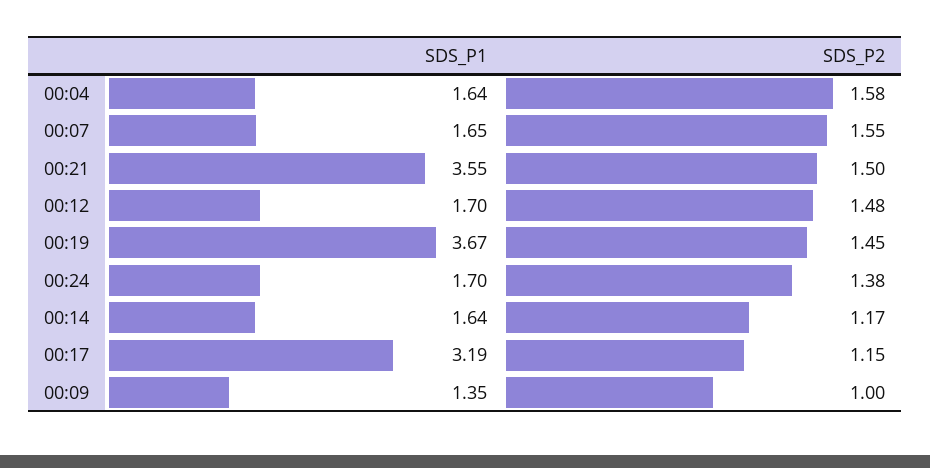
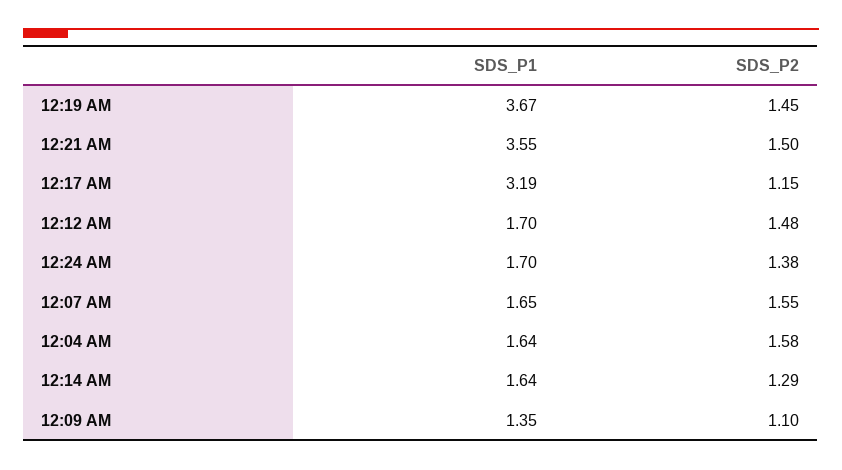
  {
    "SDS_P1": {
      "00:04": 1.64,
      "00:07": 1.65,
      "00:21": 3.55,
      "00:12": 1.7,
      "00:19": 3.67,
      "00:24": 1.7,
      "00:14": 1.64,
      "00:17": 3.19,
      "00:09": 1.35
    },
    "SDS_P2": {
      "00:04": 1.58,
      "00:07": 1.55,
      "00:21": 1.5,
      "00:12": 1.48,
      "00:19": 1.45,
      "00:24": 1.38,
-     "00:14": 1.17,
+     "00:14": 1.29,
      "00:17": 1.15,
-     "00:09": 1
+     "00:09": 1.1
    }
  }

